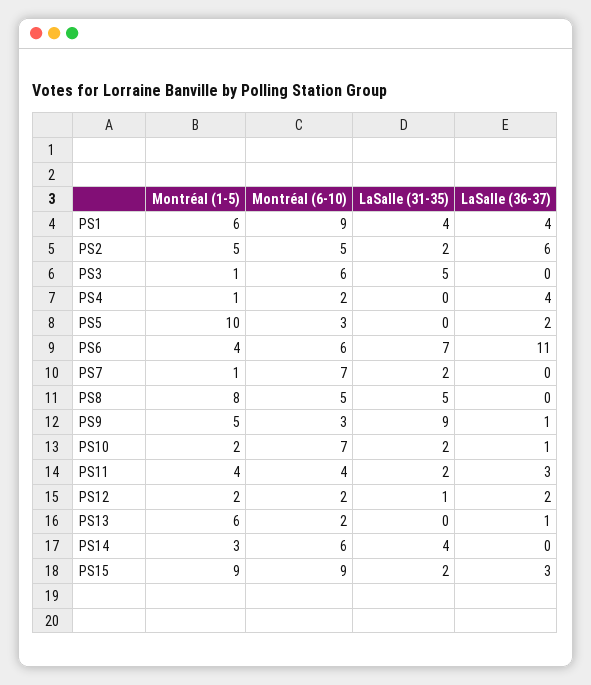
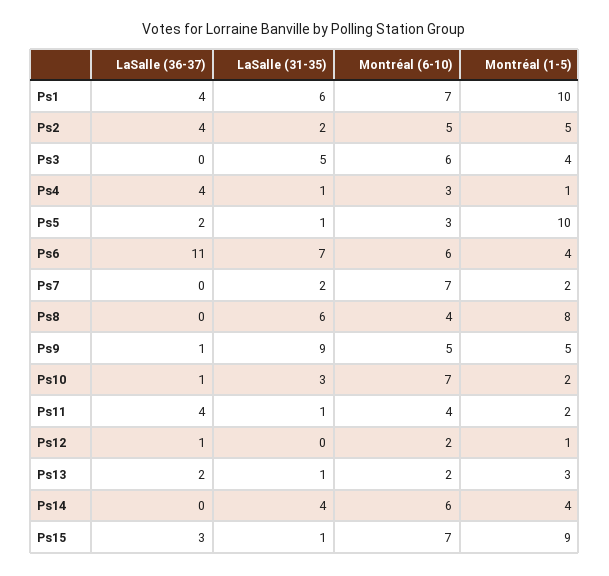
  {
    "Montréal (1-5)": {
-     "PS1": 6,
+     "PS1": 10,
      "PS2": 5,
-     "PS3": 1,
+     "PS3": 4,
      "PS4": 1,
      "PS5": 10,
      "PS6": 4,
-     "PS7": 1,
+     "PS7": 2,
      "PS8": 8,
      "PS9": 5,
      "PS10": 2,
-     "PS11": 4,
+     "PS11": 2,
-     "PS12": 2,
+     "PS12": 1,
-     "PS13": 6,
+     "PS13": 3,
-     "PS14": 3,
+     "PS14": 4,
      "PS15": 9
    },
    "Montréal (6-10)": {
-     "PS1": 9,
+     "PS1": 7,
      "PS2": 5,
      "PS3": 6,
-     "PS4": 2,
+     "PS4": 3,
      "PS5": 3,
      "PS6": 6,
      "PS7": 7,
-     "PS8": 5,
+     "PS8": 4,
-     "PS9": 3,
+     "PS9": 5,
      "PS10": 7,
      "PS11": 4,
      "PS12": 2,
      "PS13": 2,
      "PS14": 6,
-     "PS15": 9
+     "PS15": 7
    },
    "LaSalle (31-35)": {
-     "PS1": 4,
+     "PS1": 6,
      "PS2": 2,
      "PS3": 5,
-     "PS4": 0,
+     "PS4": 1,
-     "PS5": 0,
+     "PS5": 1,
      "PS6": 7,
      "PS7": 2,
-     "PS8": 5,
+     "PS8": 6,
      "PS9": 9,
-     "PS10": 2,
+     "PS10": 3,
-     "PS11": 2,
+     "PS11": 1,
-     "PS12": 1,
+     "PS12": 0,
-     "PS13": 0,
+     "PS13": 1,
      "PS14": 4,
-     "PS15": 2
+     "PS15": 1
    },
    "LaSalle (36-37)": {
      "PS1": 4,
-     "PS2": 6,
+     "PS2": 4,
      "PS3": 0,
      "PS4": 4,
      "PS5": 2,
      "PS6": 11,
      "PS7": 0,
      "PS8": 0,
      "PS9": 1,
      "PS10": 1,
-     "PS11": 3,
+     "PS11": 4,
-     "PS12": 2,
+     "PS12": 1,
-     "PS13": 1,
+     "PS13": 2,
      "PS14": 0,
      "PS15": 3
    }
  }

